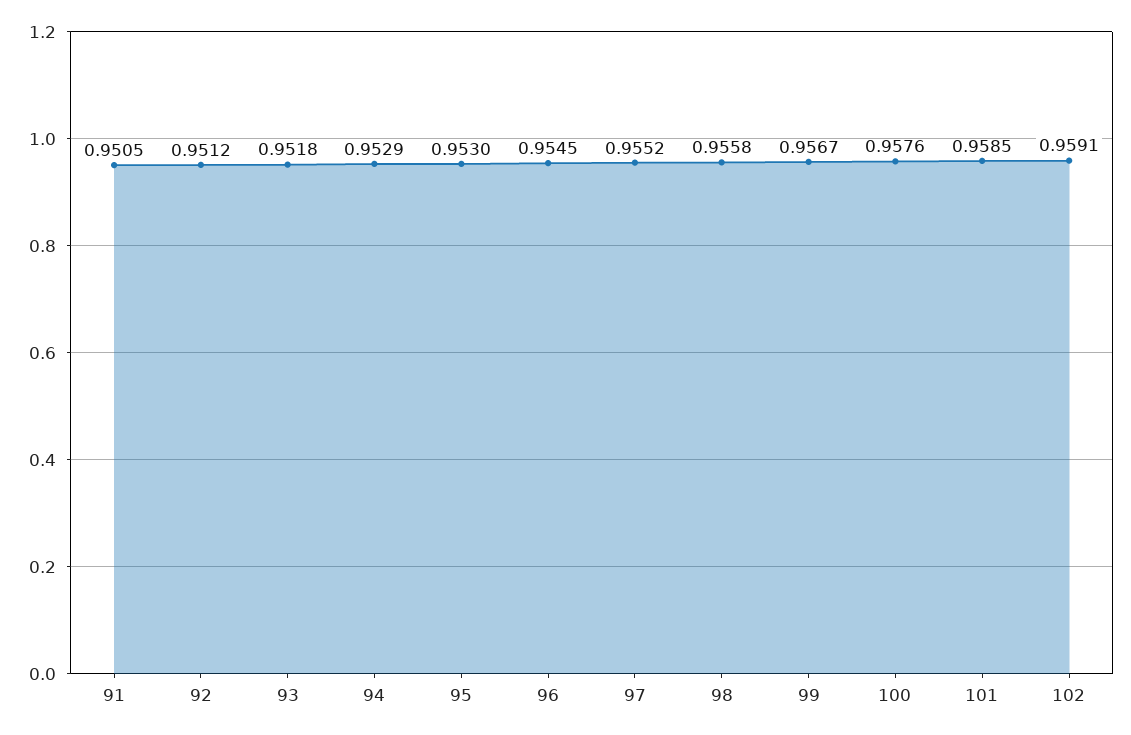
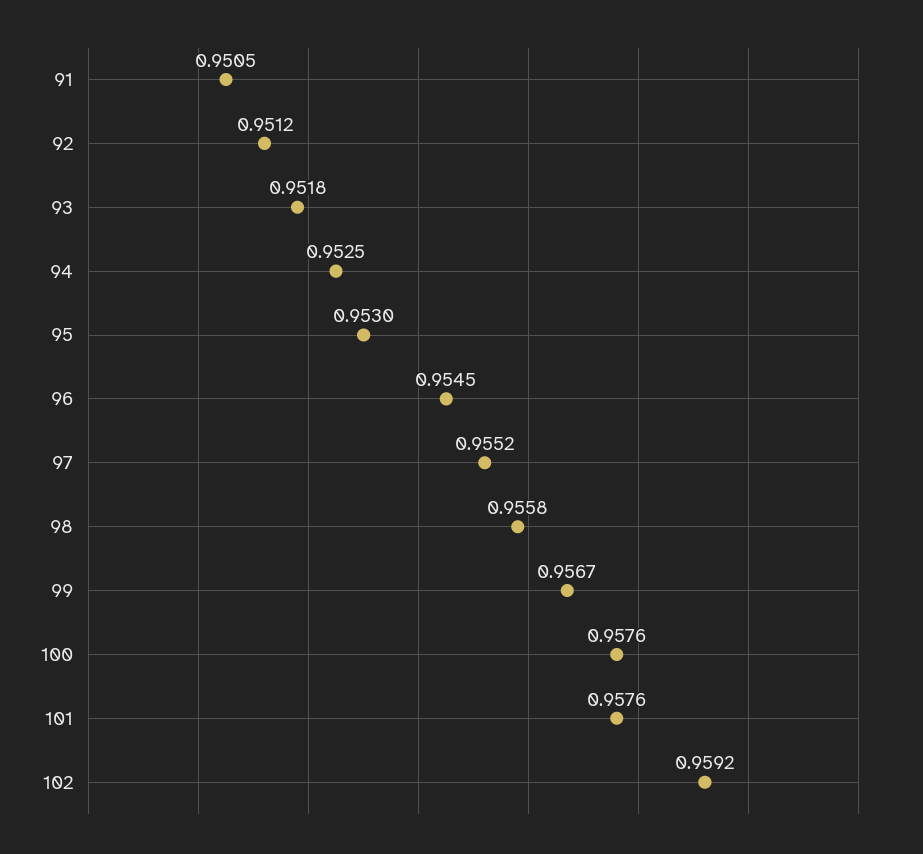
  {
    "91": 0.9505,
    "92": 0.9512,
    "93": 0.9518,
-   "94": 0.9529,
+   "94": 0.9525,
    "95": 0.953,
    "96": 0.9545,
    "97": 0.9552,
    "98": 0.9558,
    "99": 0.9567,
    "100": 0.9576,
-   "101": 0.9585,
+   "101": 0.9576,
-   "102": 0.9591
+   "102": 0.9592
  }

